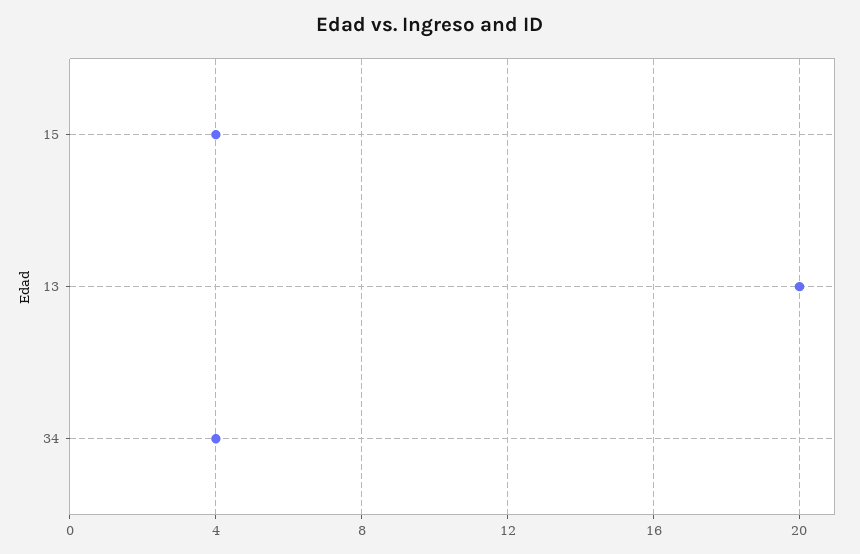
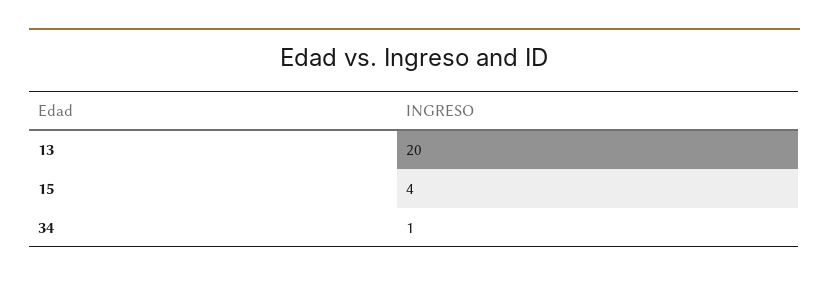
  {
    "15": 4,
    "13": 20,
-   "34": 4
+   "34": 1
  }

